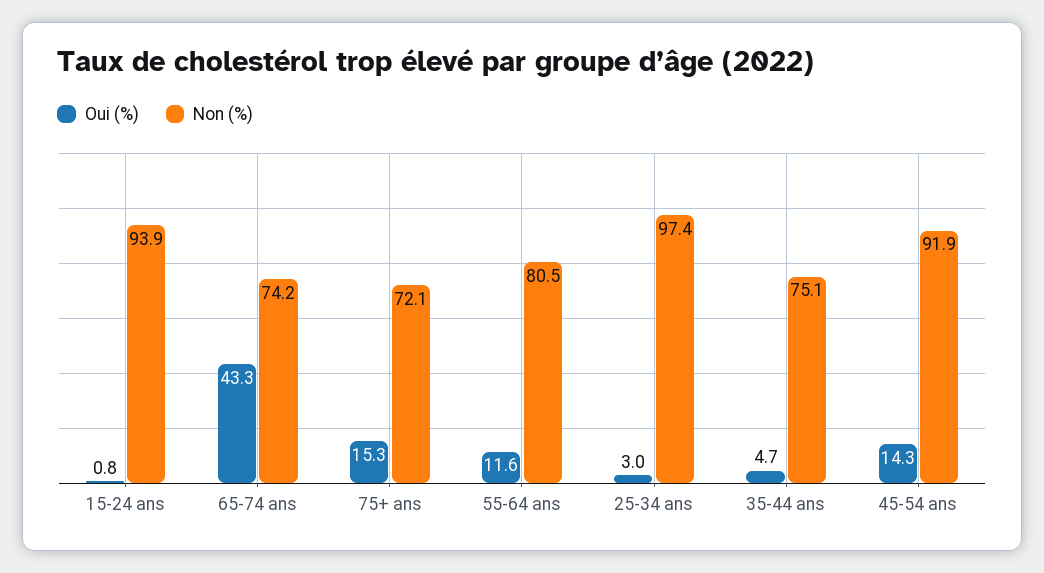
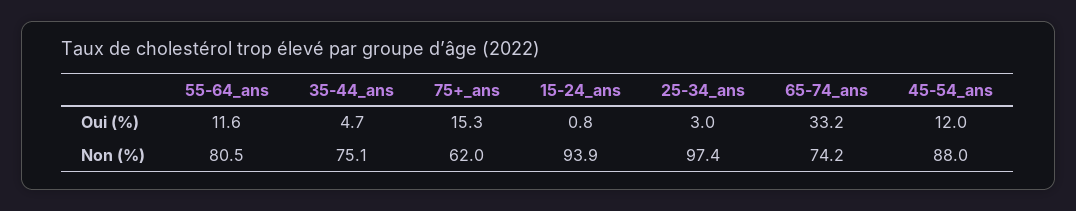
  {
    "Oui (%)": {
      "15-24 ans": 0.8,
-     "65-74 ans": 43.3,
+     "65-74 ans": 33.2,
      "75+ ans": 15.3,
      "55-64 ans": 11.6,
      "25-34 ans": 3,
      "35-44 ans": 4.7,
-     "45-54 ans": 14.3
+     "45-54 ans": 12
    },
    "Non (%)": {
      "15-24 ans": 93.9,
      "65-74 ans": 74.2,
-     "75+ ans": 72.1,
+     "75+ ans": 62,
      "55-64 ans": 80.5,
      "25-34 ans": 97.4,
      "35-44 ans": 75.1,
-     "45-54 ans": 91.9
+     "45-54 ans": 88
    }
  }

